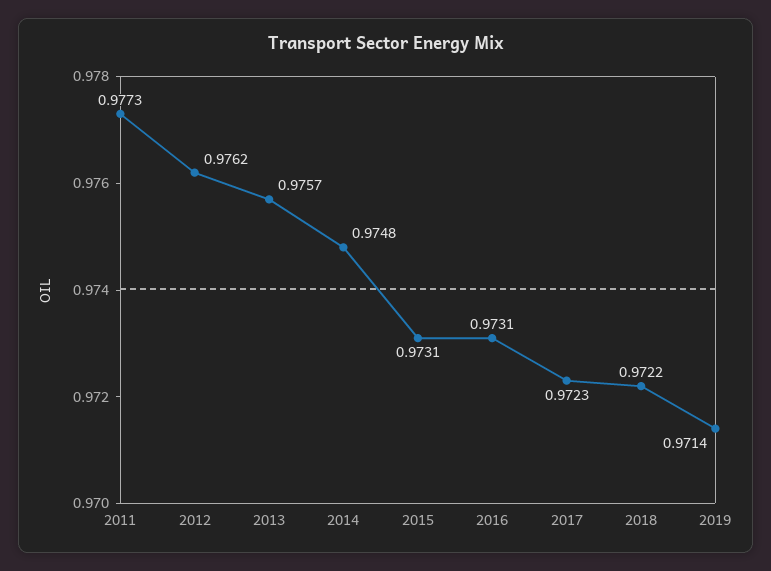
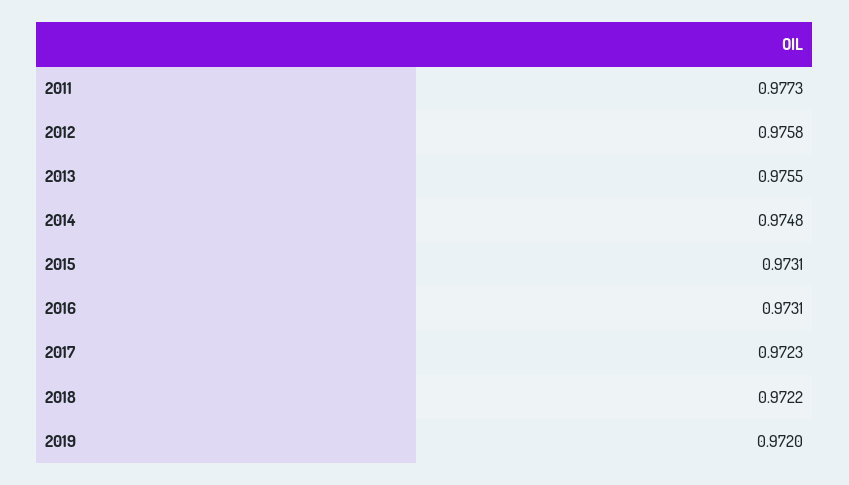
  {
    "2011": 0.9773,
-   "2012": 0.9762,
+   "2012": 0.9758,
-   "2013": 0.9757,
+   "2013": 0.9755,
    "2014": 0.9748,
    "2015": 0.9731,
    "2016": 0.9731,
    "2017": 0.9723,
    "2018": 0.9722,
-   "2019": 0.9714
+   "2019": 0.972
  }

